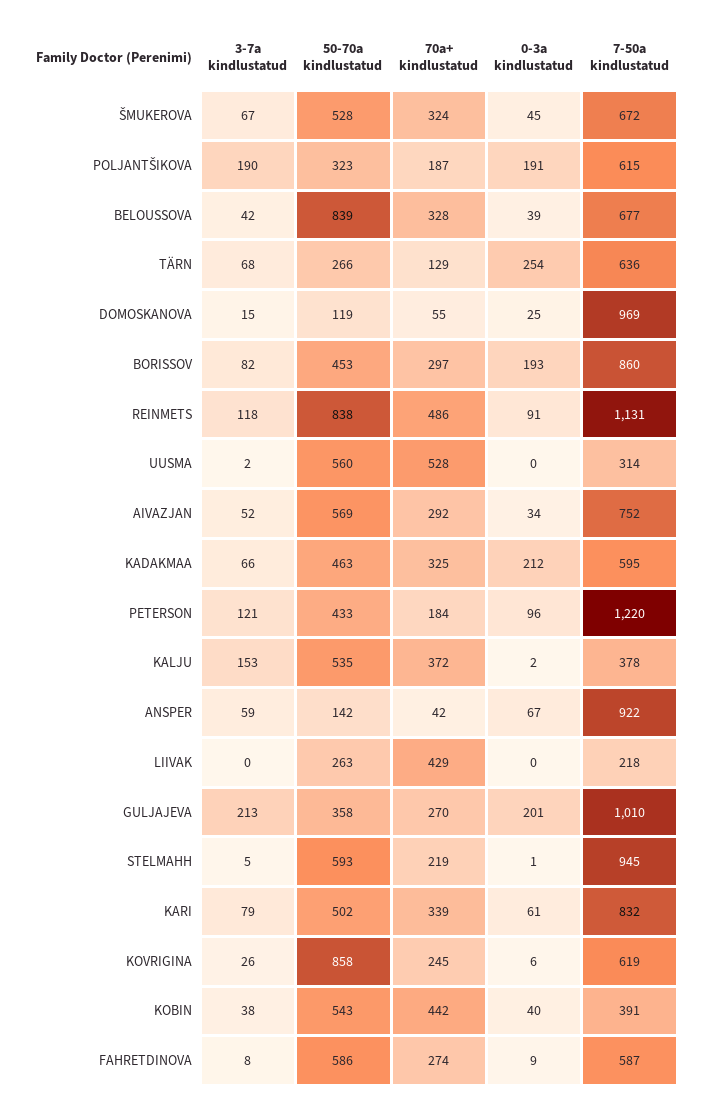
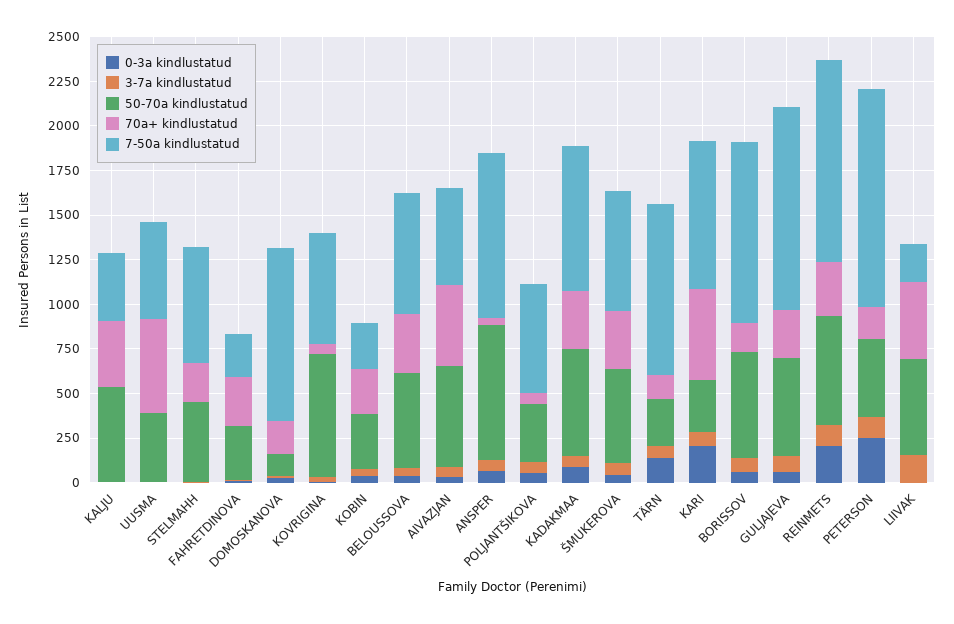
  {
    "3-7a kindlustatud": {
      "ŠMUKEROVA": 67,
-     "POLJANTŠIKOVA": 190,
+     "POLJANTŠIKOVA": 50,
      "BELOUSSOVA": 42,
      "TÄRN": 68,
      "DOMOSKANOVA": 15,
      "BORISSOV": 82,
      "REINMETS": 118,
      "UUSMA": 2,
      "AIVAZJAN": 52,
      "KADAKMAA": 66,
      "PETERSON": 121,
-     "KALJU": 153,
+     "KALJU": 0,
      "ANSPER": 59,
-     "LIIVAK": 0,
+     "LIIVAK": 150,
-     "GULJAJEVA": 213,
+     "GULJAJEVA": 100,
      "STELMAHH": 5,
      "KARI": 79,
      "KOVRIGINA": 26,
      "KOBIN": 38,
      "FAHRETDINOVA": 8
    },
    "50-70a kindlustatud": {
      "ŠMUKEROVA": 528,
      "POLJANTŠIKOVA": 323,
-     "BELOUSSOVA": 839,
+     "BELOUSSOVA": 550,
      "TÄRN": 266,
      "DOMOSKANOVA": 119,
-     "BORISSOV": 453,
+     "BORISSOV": 600,
-     "REINMETS": 838,
+     "REINMETS": 600,
-     "UUSMA": 560,
+     "UUSMA": 400,
      "AIVAZJAN": 569,
-     "KADAKMAA": 463,
+     "KADAKMAA": 600,
      "PETERSON": 433,
      "KALJU": 535,
-     "ANSPER": 142,
+     "ANSPER": 750,
-     "LIIVAK": 263,
+     "LIIVAK": 550,
-     "GULJAJEVA": 358,
+     "GULJAJEVA": 550,
-     "STELMAHH": 593,
+     "STELMAHH": 450,
-     "KARI": 502,
+     "KARI": 300,
-     "KOVRIGINA": 858,
+     "KOVRIGINA": 700,
-     "KOBIN": 543,
+     "KOBIN": 300,
-     "FAHRETDINOVA": 586
+     "FAHRETDINOVA": 300
    },
    "70a+ kindlustatud": {
      "ŠMUKEROVA": 324,
-     "POLJANTŠIKOVA": 187,
+     "POLJANTŠIKOVA": 50,
      "BELOUSSOVA": 328,
      "TÄRN": 129,
-     "DOMOSKANOVA": 55,
+     "DOMOSKANOVA": 200,
-     "BORISSOV": 297,
+     "BORISSOV": 150,
-     "REINMETS": 486,
+     "REINMETS": 300,
      "UUSMA": 528,
-     "AIVAZJAN": 292,
+     "AIVAZJAN": 450,
      "KADAKMAA": 325,
      "PETERSON": 184,
      "KALJU": 372,
      "ANSPER": 42,
      "LIIVAK": 429,
      "GULJAJEVA": 270,
      "STELMAHH": 219,
-     "KARI": 339,
+     "KARI": 500,
-     "KOVRIGINA": 245,
+     "KOVRIGINA": 50,
-     "KOBIN": 442,
+     "KOBIN": 250,
      "FAHRETDINOVA": 274
    },
    "0-3a kindlustatud": {
      "ŠMUKEROVA": 45,
-     "POLJANTŠIKOVA": 191,
+     "POLJANTŠIKOVA": 50,
      "BELOUSSOVA": 39,
-     "TÄRN": 254,
+     "TÄRN": 150,
      "DOMOSKANOVA": 25,
-     "BORISSOV": 193,
+     "BORISSOV": 50,
-     "REINMETS": 91,
+     "REINMETS": 200,
      "UUSMA": 0,
      "AIVAZJAN": 34,
-     "KADAKMAA": 212,
+     "KADAKMAA": 100,
-     "PETERSON": 96,
+     "PETERSON": 250,
      "KALJU": 2,
      "ANSPER": 67,
      "LIIVAK": 0,
-     "GULJAJEVA": 201,
+     "GULJAJEVA": 50,
      "STELMAHH": 1,
-     "KARI": 61,
+     "KARI": 200,
      "KOVRIGINA": 6,
      "KOBIN": 40,
      "FAHRETDINOVA": 9
    },
    "7-50a kindlustatud": {
      "ŠMUKEROVA": 672,
      "POLJANTŠIKOVA": 615,
      "BELOUSSOVA": 677,
-     "TÄRN": 636,
+     "TÄRN": 950,
      "DOMOSKANOVA": 969,
-     "BORISSOV": 860,
+     "BORISSOV": 1000,
      "REINMETS": 1131,
-     "UUSMA": 314,
+     "UUSMA": 550,
-     "AIVAZJAN": 752,
+     "AIVAZJAN": 550,
-     "KADAKMAA": 595,
+     "KADAKMAA": 800,
      "PETERSON": 1220,
      "KALJU": 378,
      "ANSPER": 922,
      "LIIVAK": 218,
-     "GULJAJEVA": 1010,
+     "GULJAJEVA": 1150,
-     "STELMAHH": 945,
+     "STELMAHH": 650,
      "KARI": 832,
      "KOVRIGINA": 619,
-     "KOBIN": 391,
+     "KOBIN": 250,
-     "FAHRETDINOVA": 587
+     "FAHRETDINOVA": 250
    }
  }

